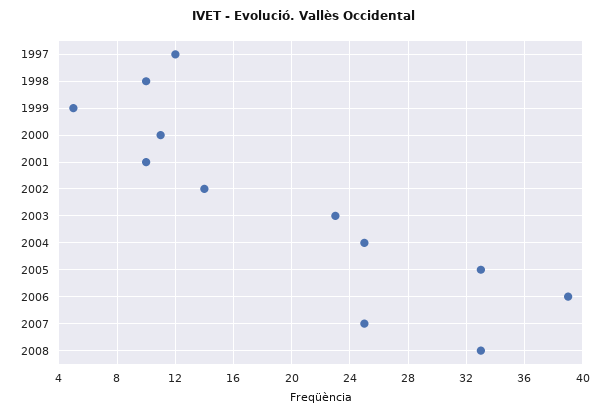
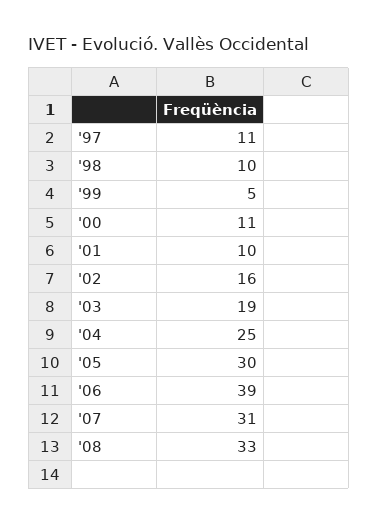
  {
-   "1997": 12,
+   "1997": 11,
    "1998": 10,
    "1999": 5,
    "2000": 11,
    "2001": 10,
-   "2002": 14,
+   "2002": 16,
-   "2003": 23,
+   "2003": 19,
    "2004": 25,
-   "2005": 33,
+   "2005": 30,
    "2006": 39,
-   "2007": 25,
+   "2007": 31,
    "2008": 33
  }

